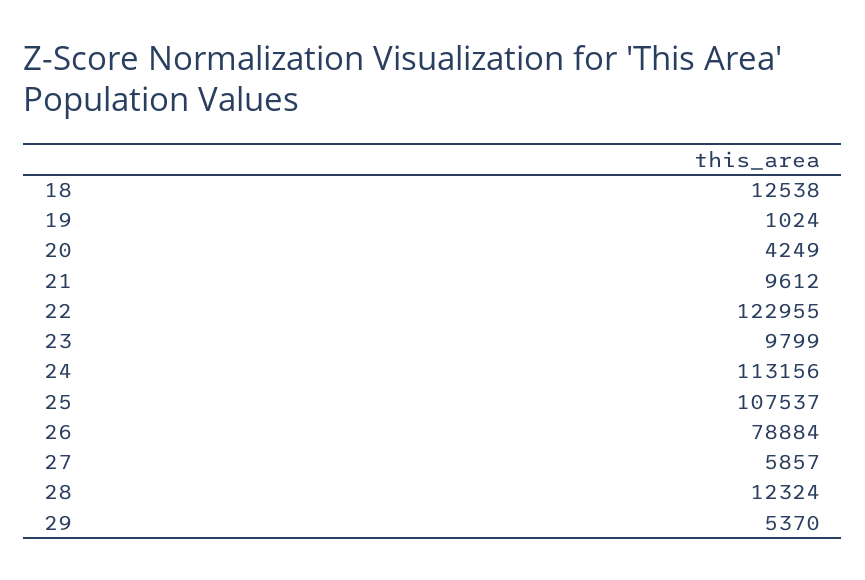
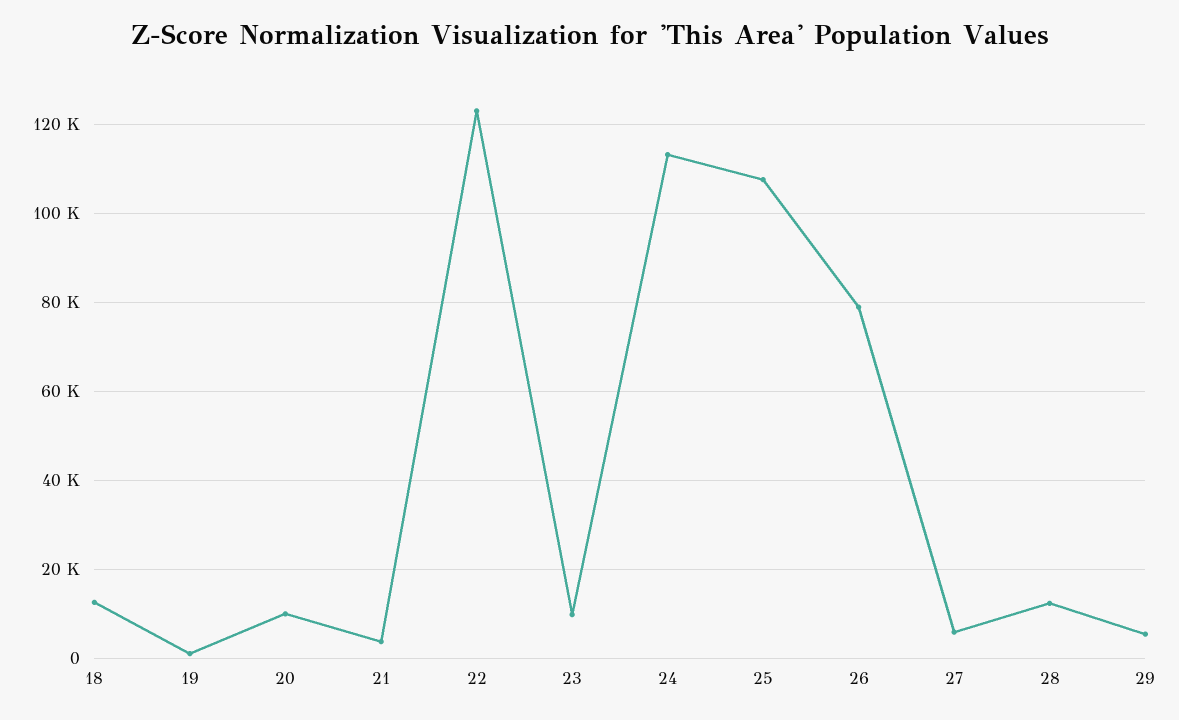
  {
    "18": 12538,
    "19": 1024,
-   "20": 4249,
+   "20": 10000,
-   "21": 9612,
+   "21": 4000,
    "22": 122955,
    "23": 9799,
    "24": 113156,
    "25": 107537,
    "26": 78884,
    "27": 5857,
    "28": 12324,
    "29": 5370
  }

